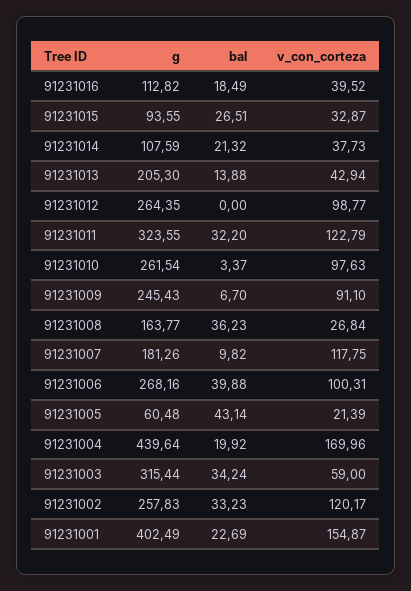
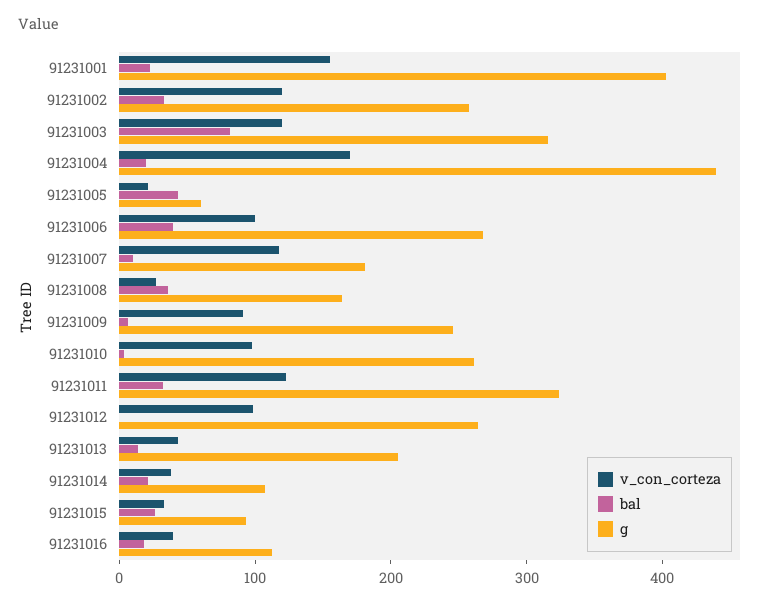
  {
    "g": {
      "91231016": 112.82,
      "91231015": 93.55,
      "91231014": 107.59,
      "91231013": 205.3,
      "91231012": 264.35,
      "91231011": 323.55,
      "91231010": 261.54,
      "91231009": 245.43,
      "91231008": 163.77,
      "91231007": 181.26,
      "91231006": 268.16,
      "91231005": 60.48,
      "91231004": 439.64,
      "91231003": 315.44,
      "91231002": 257.83,
      "91231001": 402.49
    },
    "bal": {
      "91231016": 18.49,
      "91231015": 26.51,
      "91231014": 21.32,
      "91231013": 13.88,
      "91231012": 0,
      "91231011": 32.2,
      "91231010": 3.37,
      "91231009": 6.7,
      "91231008": 36.23,
      "91231007": 9.82,
      "91231006": 39.88,
      "91231005": 43.14,
      "91231004": 19.92,
-     "91231003": 34.24,
+     "91231003": 80,
      "91231002": 33.23,
      "91231001": 22.69
    },
    "v_con_corteza": {
      "91231016": 39.52,
      "91231015": 32.87,
      "91231014": 37.73,
      "91231013": 42.94,
      "91231012": 98.77,
      "91231011": 122.79,
      "91231010": 97.63,
      "91231009": 91.1,
      "91231008": 26.84,
      "91231007": 117.75,
      "91231006": 100.31,
      "91231005": 21.39,
      "91231004": 169.96,
-     "91231003": 59,
+     "91231003": 120,
      "91231002": 120.17,
      "91231001": 154.87
    }
  }

